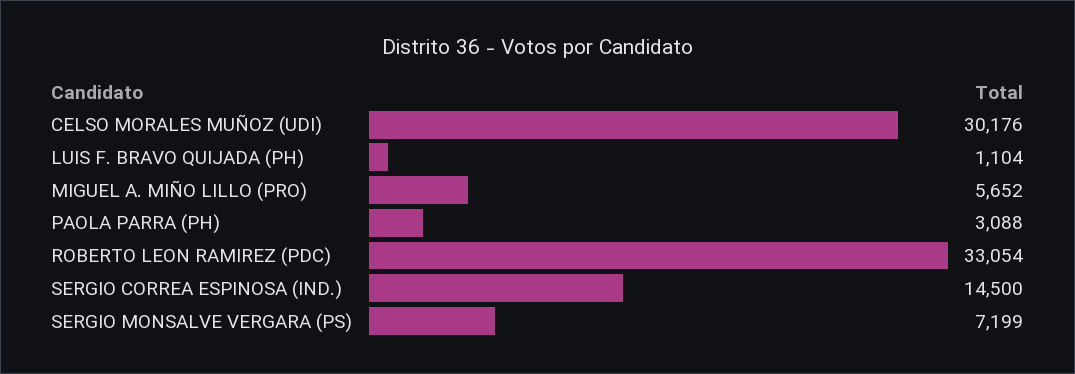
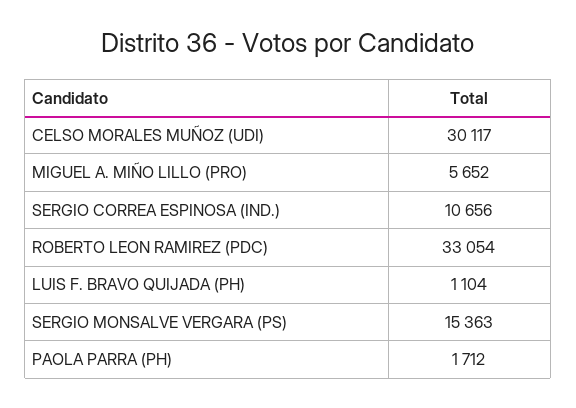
  {
-   "CELSO MORALES MUÑOZ (UDI)": 30176,
+   "CELSO MORALES MUÑOZ (UDI)": 30117,
    "LUIS F. BRAVO QUIJADA (PH)": 1104,
    "MIGUEL A. MIÑO LILLO (PRO)": 5652,
-   "PAOLA PARRA (PH)": 3088,
+   "PAOLA PARRA (PH)": 1712,
    "ROBERTO LEON RAMIREZ (PDC)": 33054,
-   "SERGIO CORREA ESPINOSA (IND.)": 14500,
+   "SERGIO CORREA ESPINOSA (IND.)": 10656,
-   "SERGIO MONSALVE VERGARA (PS)": 7199
+   "SERGIO MONSALVE VERGARA (PS)": 15363
  }

